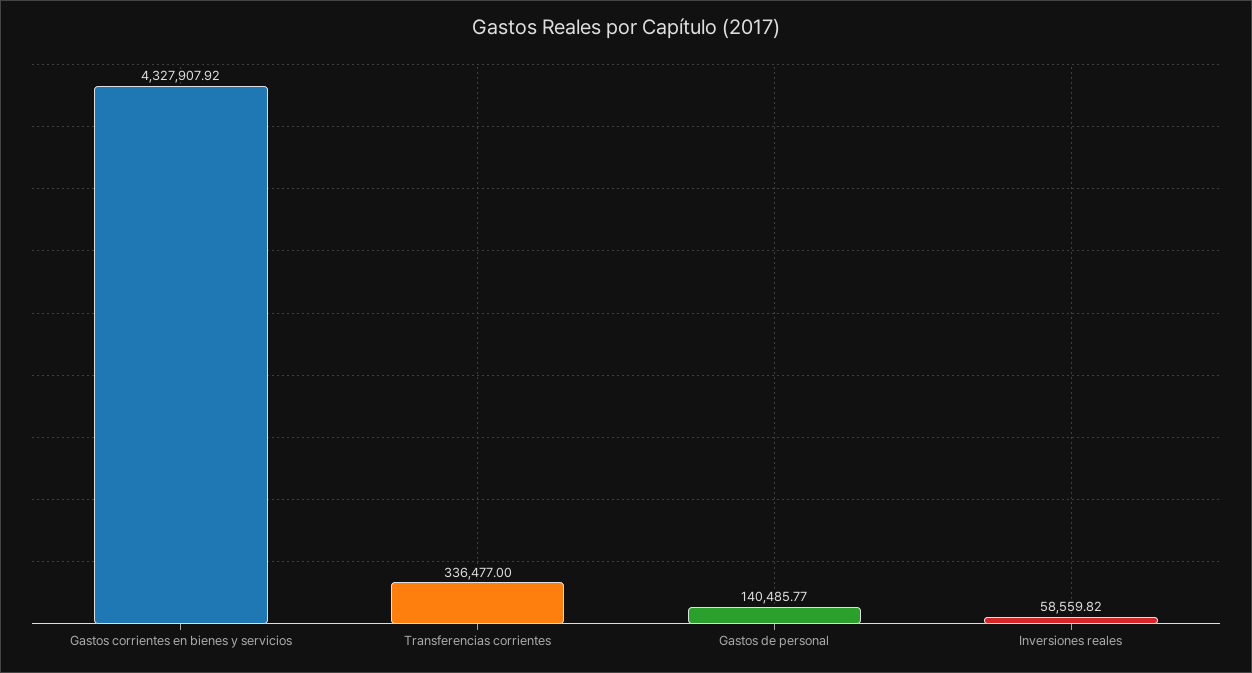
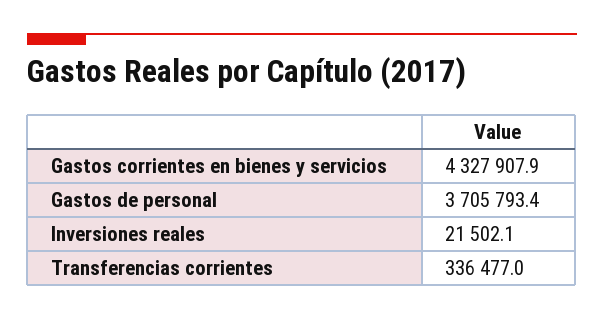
  {
    "Gastos corrientes en bienes y servicios": 4327907.92,
    "Transferencias corrientes": 336477,
-   "Gastos de personal": 140485.77,
+   "Gastos de personal": 3705793.4,
-   "Inversiones reales": 58559.82
+   "Inversiones reales": 21502.1
  }

